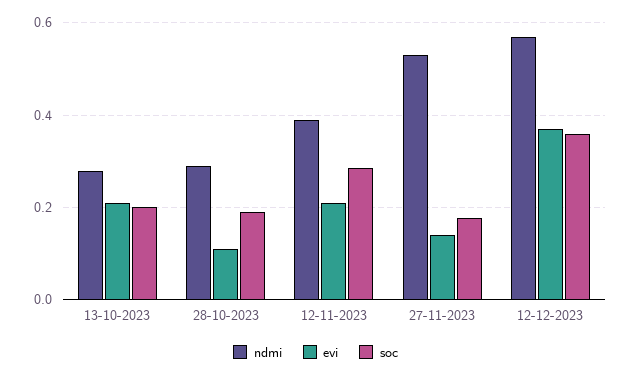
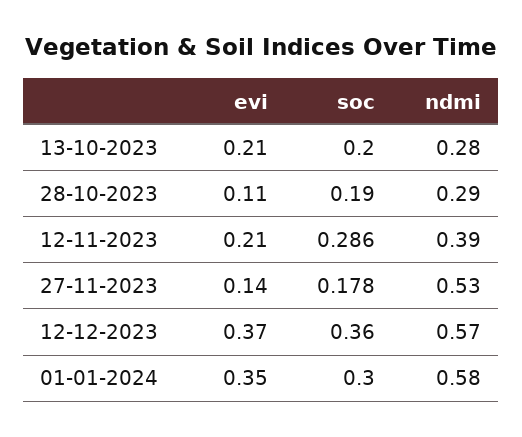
  {
    "ndmi": {
      "13-10-2023": 0.28,
      "28-10-2023": 0.29,
      "12-11-2023": 0.39,
      "27-11-2023": 0.53,
-     "12-12-2023": 0.57
+     "12-12-2023": 0.57,
+     "01-01-2024": 0.58
    },
    "evi": {
      "13-10-2023": 0.21,
      "28-10-2023": 0.11,
      "12-11-2023": 0.21,
      "27-11-2023": 0.14,
-     "12-12-2023": 0.37
+     "12-12-2023": 0.37,
+     "01-01-2024": 0.35
    },
    "soc": {
      "13-10-2023": 0.2,
      "28-10-2023": 0.19,
      "12-11-2023": 0.286,
      "27-11-2023": 0.178,
-     "12-12-2023": 0.36
+     "12-12-2023": 0.36,
+     "01-01-2024": 0.3
    }
  }

